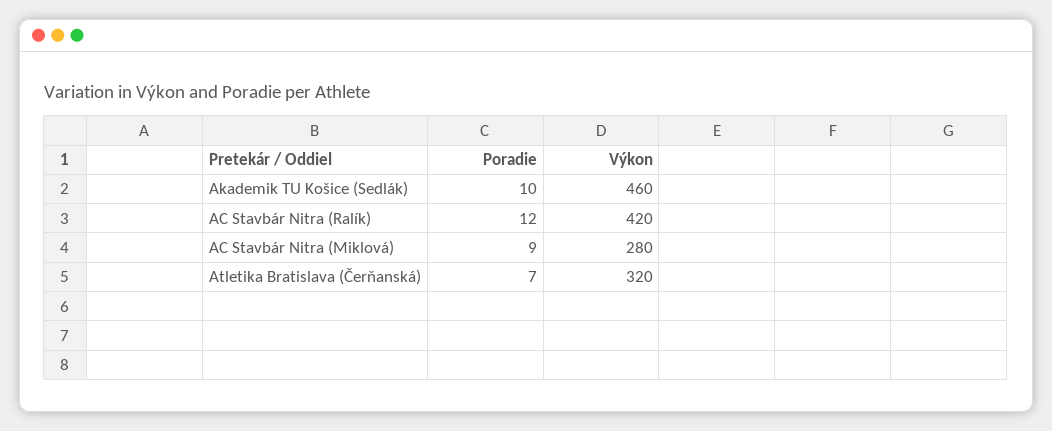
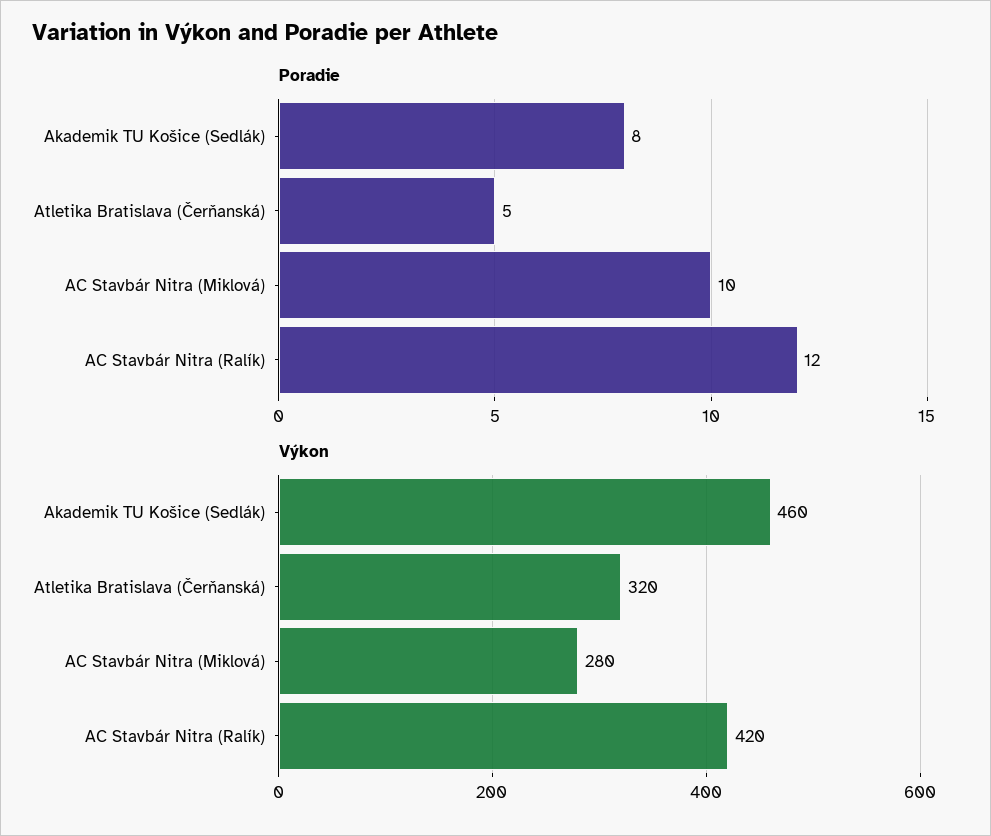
  {
    "Poradie": {
-     "Akademik TU Košice (Sedlák)": 10,
+     "Akademik TU Košice (Sedlák)": 8,
      "AC Stavbár Nitra (Ralík)": 12,
-     "AC Stavbár Nitra (Miklová)": 9,
+     "AC Stavbár Nitra (Miklová)": 10,
-     "Atletika Bratislava (Čerňanská)": 7
+     "Atletika Bratislava (Čerňanská)": 5
    },
    "Výkon": {
      "Akademik TU Košice (Sedlák)": 460,
      "AC Stavbár Nitra (Ralík)": 420,
      "AC Stavbár Nitra (Miklová)": 280,
      "Atletika Bratislava (Čerňanská)": 320
    }
  }

